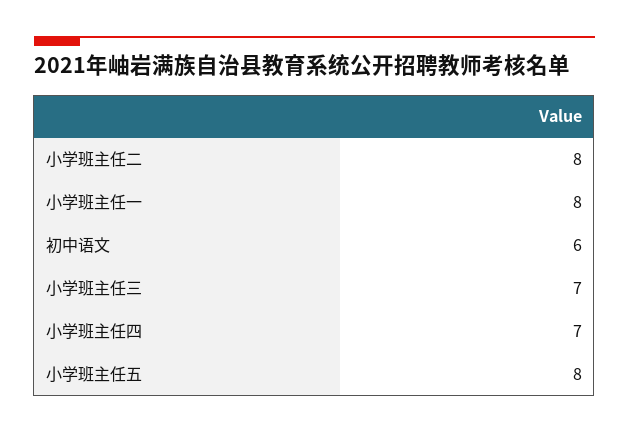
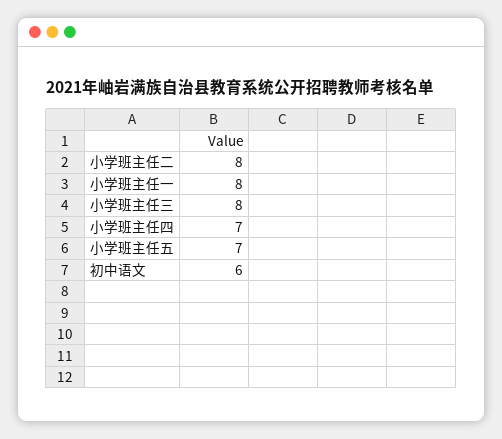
  {
    "小学班主任二": 8,
    "小学班主任一": 8,
    "初中语文": 6,
-   "小学班主任三": 7,
+   "小学班主任三": 8,
    "小学班主任四": 7,
-   "小学班主任五": 8
+   "小学班主任五": 7
  }

